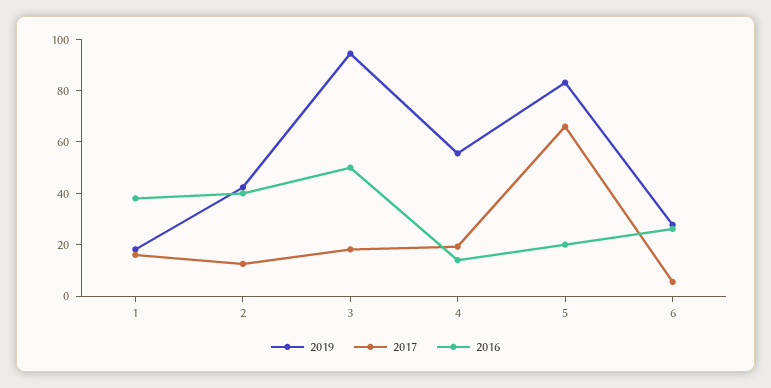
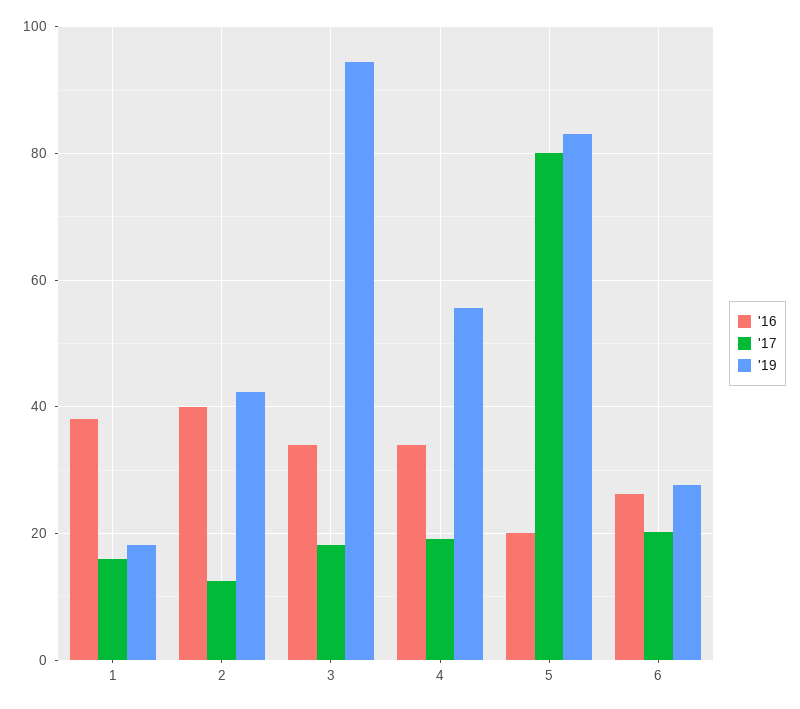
  {
    "2019": {
      "1": 18,
      "2": 42,
      "3": 94,
      "4": 56,
      "5": 84,
      "6": 28
    },
    "2017": {
      "1": 16,
      "2": 12,
      "3": 18,
      "4": 20,
-     "5": 65,
+     "5": 80,
-     "6": 5
+     "6": 20
    },
    "2016": {
      "1": 38,
      "2": 40,
-     "3": 50,
+     "3": 34,
-     "4": 15,
+     "4": 34,
      "5": 20,
      "6": 26
    }
  }

